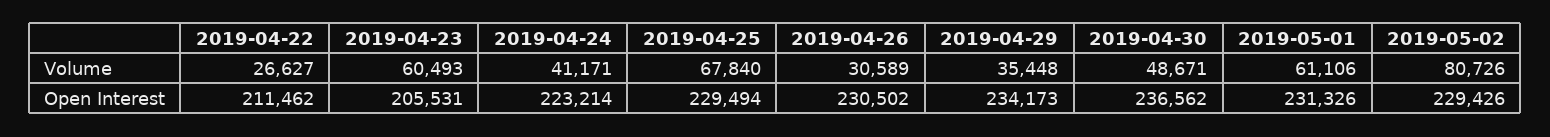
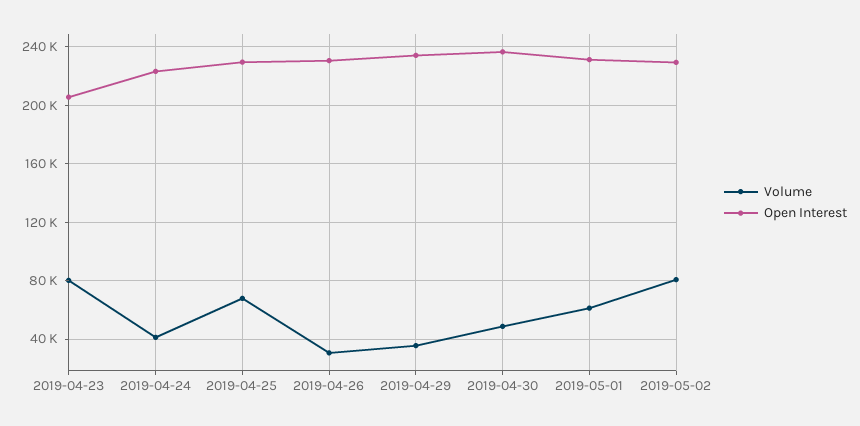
  {
    "Volume": {
-     "2019-04-22": 26627,
-     "2019-04-23": 60493,
+     "2019-04-23": 80000,
      "2019-04-24": 41171,
      "2019-04-25": 67840,
      "2019-04-26": 30589,
      "2019-04-29": 35448,
      "2019-04-30": 48671,
      "2019-05-01": 61106,
      "2019-05-02": 80726
    },
    "Open Interest": {
-     "2019-04-22": 211462,
      "2019-04-23": 205531,
      "2019-04-24": 223214,
      "2019-04-25": 229494,
      "2019-04-26": 230502,
      "2019-04-29": 234173,
      "2019-04-30": 236562,
      "2019-05-01": 231326,
      "2019-05-02": 229426
    }
  }

